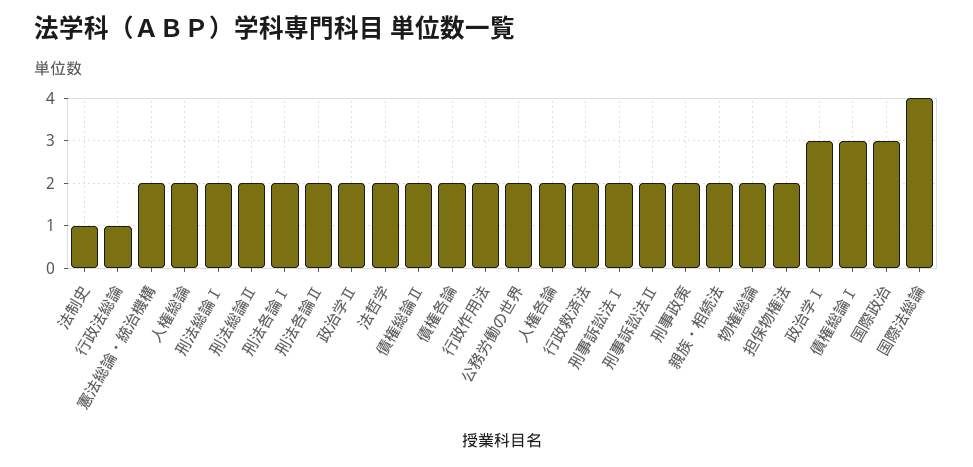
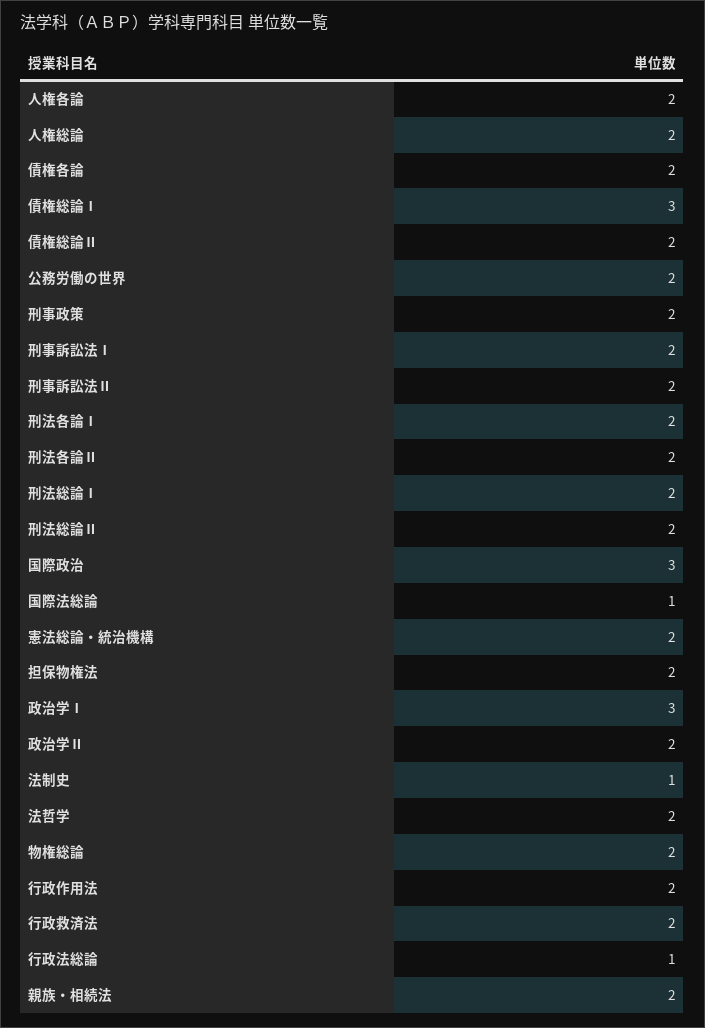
  {
    "法制史": 1,
    "行政法総論": 1,
    "憲法総論・統治機構": 2,
    "人権総論": 2,
    "刑法総論Ⅰ": 2,
    "刑法総論Ⅱ": 2,
    "刑法各論Ⅰ": 2,
    "刑法各論Ⅱ": 2,
    "政治学Ⅱ": 2,
    "法哲学": 2,
    "債権総論Ⅱ": 2,
    "債権各論": 2,
    "行政作用法": 2,
    "公務労働の世界": 2,
    "人権各論": 2,
    "行政救済法": 2,
    "刑事訴訟法Ⅰ": 2,
    "刑事訴訟法Ⅱ": 2,
    "刑事政策": 2,
    "親族・相続法": 2,
    "物権総論": 2,
    "担保物権法": 2,
    "政治学Ⅰ": 3,
    "債権総論Ⅰ": 3,
    "国際政治": 3,
-   "国際法総論": 4
+   "国際法総論": 1
  }

